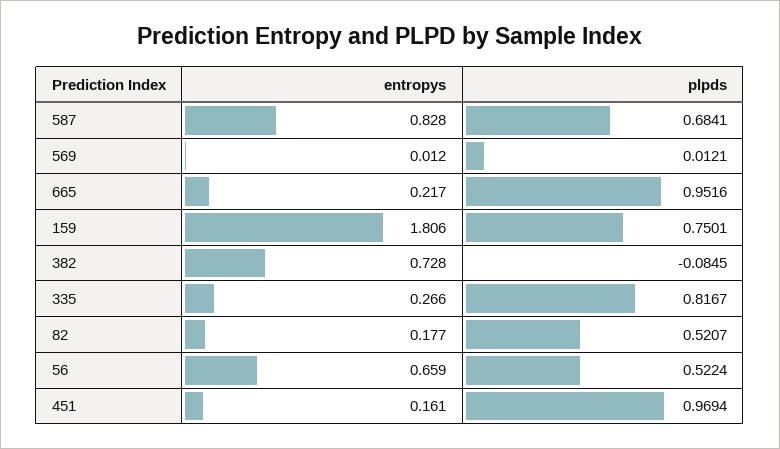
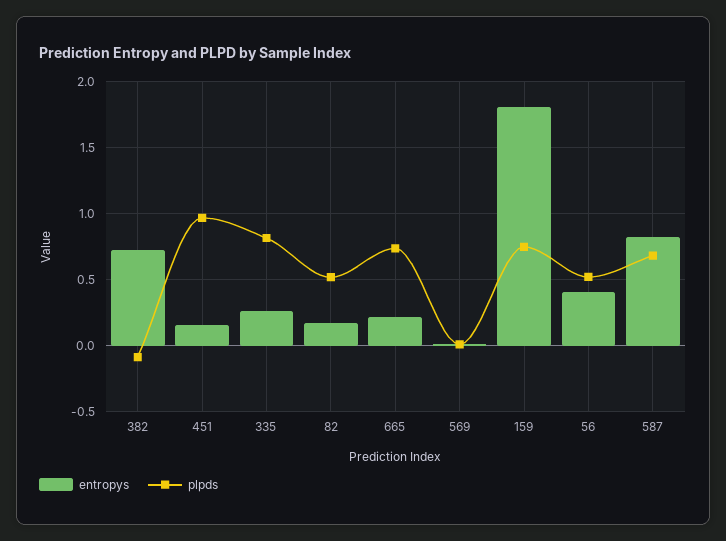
  {
    "entropys": {
      "587": 0.828,
      "569": 0.012,
      "665": 0.217,
      "159": 1.806,
      "382": 0.728,
      "335": 0.266,
      "82": 0.177,
-     "56": 0.659,
+     "56": 0.4,
      "451": 0.161
    },
    "plpds": {
      "587": 0.6841,
      "569": 0.0121,
-     "665": 0.9516,
+     "665": 0.75,
      "159": 0.7501,
      "382": -0.0845,
      "335": 0.8167,
      "82": 0.5207,
      "56": 0.5224,
      "451": 0.9694
    }
  }

